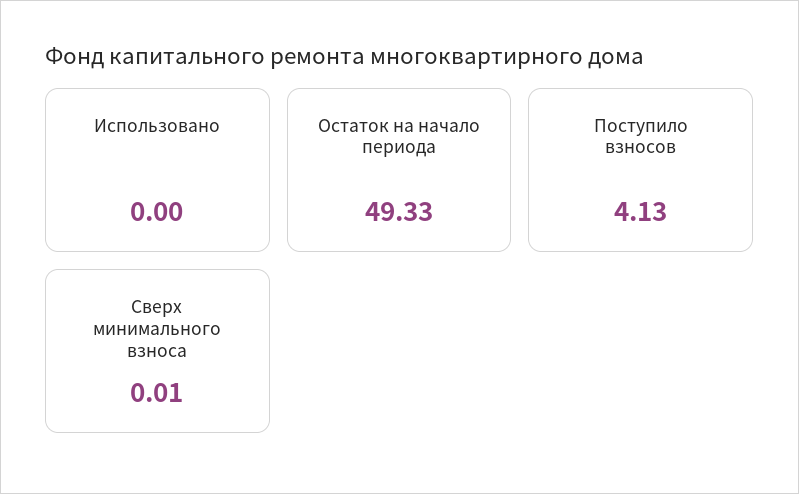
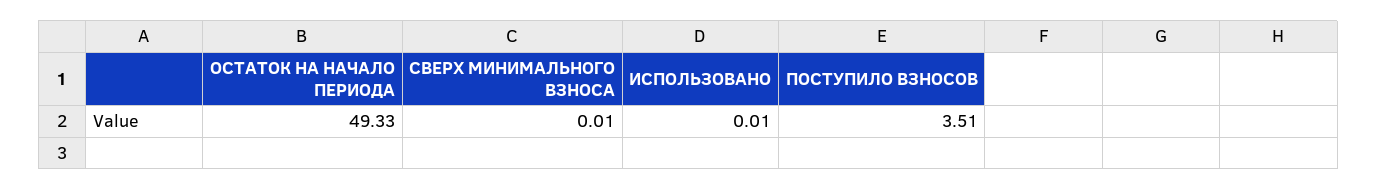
  {
-   "Использовано": 0,
+   "Использовано": 0.01,
    "Остаток на начало периода": 49.33,
-   "Поступило взносов": 4.13,
+   "Поступило взносов": 3.51,
    "Сверх минимального взноса": 0.01
  }

